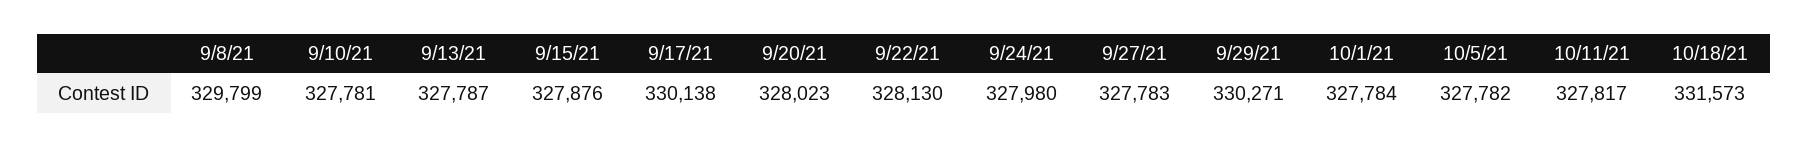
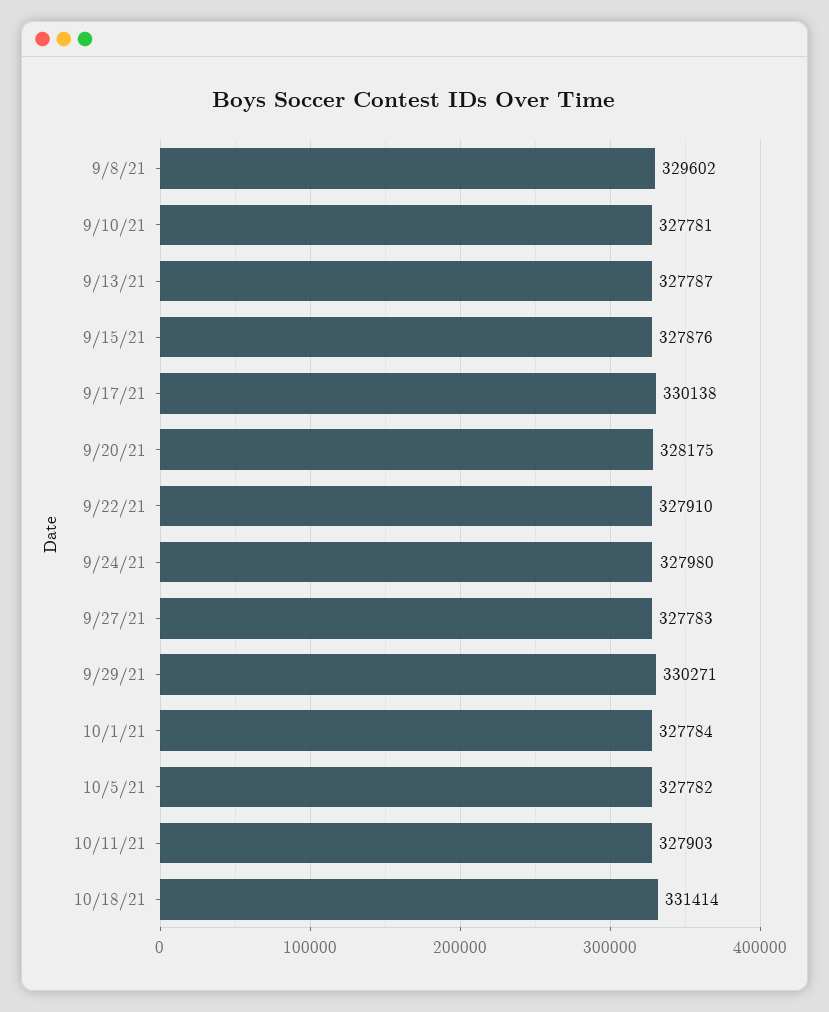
  {
-   "9/8/21": 329799,
+   "9/8/21": 329602,
    "9/10/21": 327781,
    "9/13/21": 327787,
    "9/15/21": 327876,
    "9/17/21": 330138,
-   "9/20/21": 328023,
+   "9/20/21": 328175,
-   "9/22/21": 328130,
+   "9/22/21": 327910,
    "9/24/21": 327980,
    "9/27/21": 327783,
    "9/29/21": 330271,
    "10/1/21": 327784,
    "10/5/21": 327782,
-   "10/11/21": 327817,
+   "10/11/21": 327903,
-   "10/18/21": 331573
+   "10/18/21": 331414
  }

